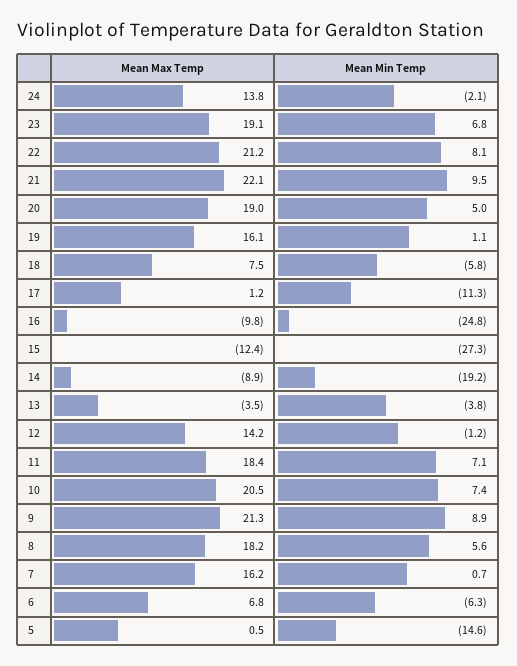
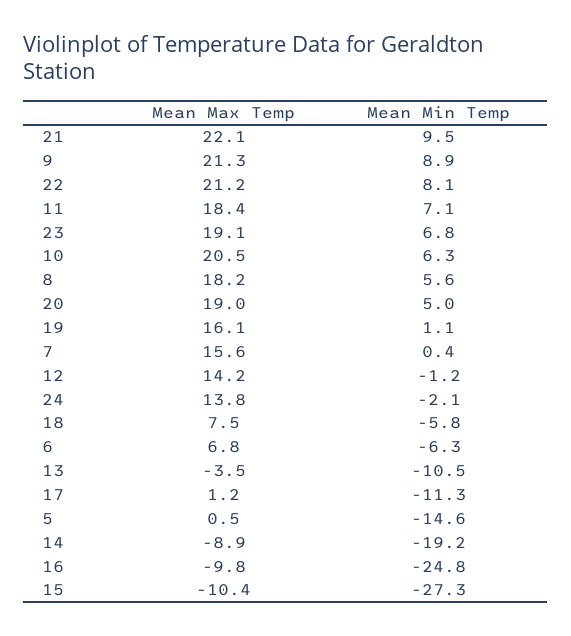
  {
    "Mean Max Temp": {
      "24": 13.8,
      "23": 19.1,
      "22": 21.2,
      "21": 22.1,
      "20": 19,
      "19": 16.1,
      "18": 7.5,
      "17": 1.2,
      "16": -9.8,
-     "15": -12.4,
+     "15": -10.4,
      "14": -8.9,
      "13": -3.5,
      "12": 14.2,
      "11": 18.4,
      "10": 20.5,
      "9": 21.3,
      "8": 18.2,
-     "7": 16.2,
+     "7": 15.6,
      "6": 6.8,
      "5": 0.5
    },
    "Mean Min Temp": {
      "24": -2.1,
      "23": 6.8,
      "22": 8.1,
      "21": 9.5,
      "20": 5,
      "19": 1.1,
      "18": -5.8,
      "17": -11.3,
      "16": -24.8,
      "15": -27.3,
      "14": -19.2,
-     "13": -3.8,
+     "13": -10.5,
      "12": -1.2,
      "11": 7.1,
-     "10": 7.4,
+     "10": 6.3,
      "9": 8.9,
      "8": 5.6,
-     "7": 0.7,
+     "7": 0.4,
      "6": -6.3,
      "5": -14.6
    }
  }

